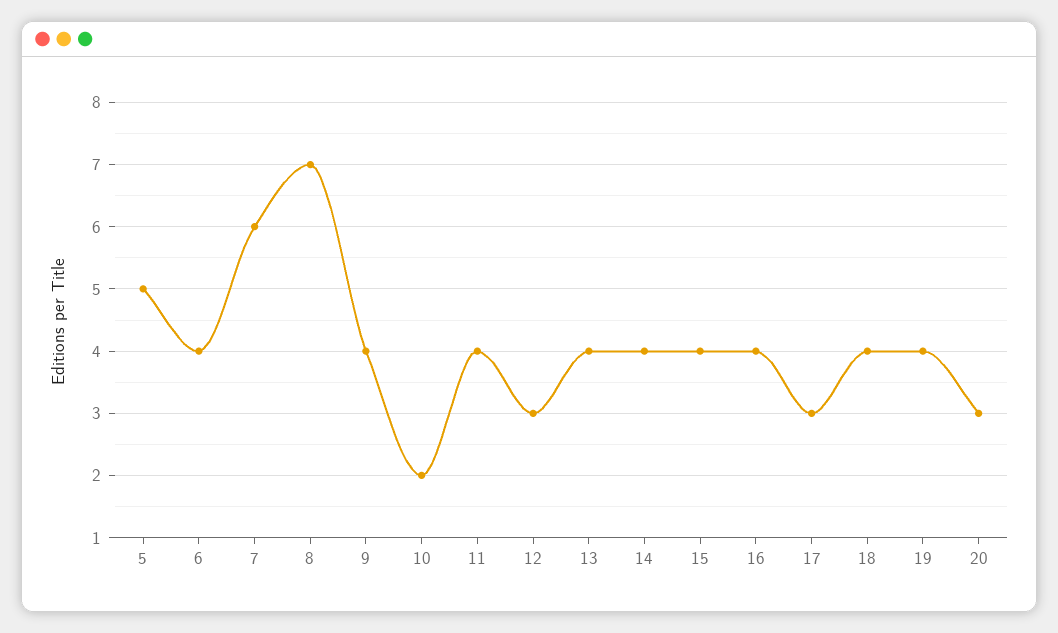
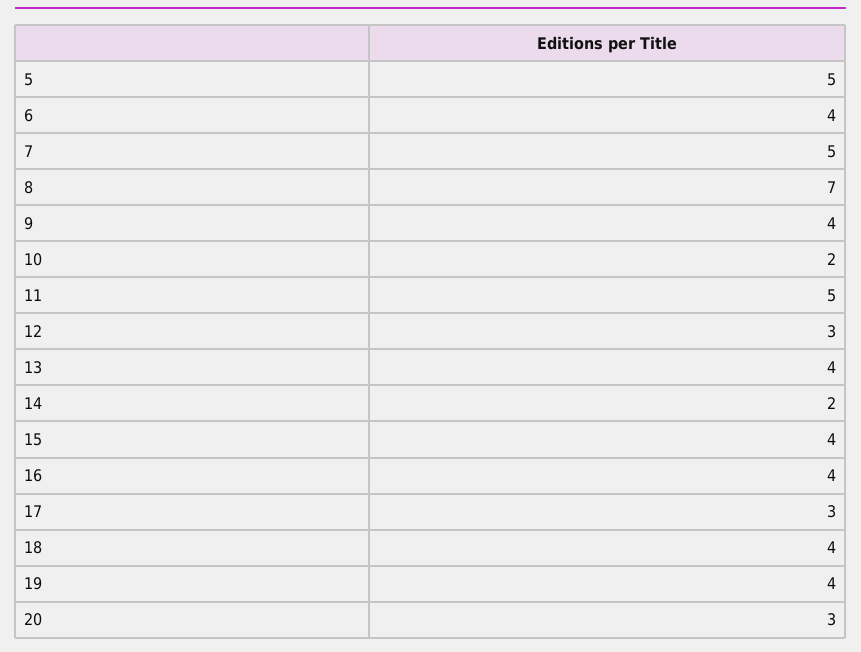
  {
    "5": 5,
    "6": 4,
-   "7": 6,
+   "7": 5,
    "8": 7,
    "9": 4,
    "10": 2,
-   "11": 4,
+   "11": 5,
    "12": 3,
    "13": 4,
-   "14": 4,
+   "14": 2,
    "15": 4,
    "16": 4,
    "17": 3,
    "18": 4,
    "19": 4,
    "20": 3
  }

